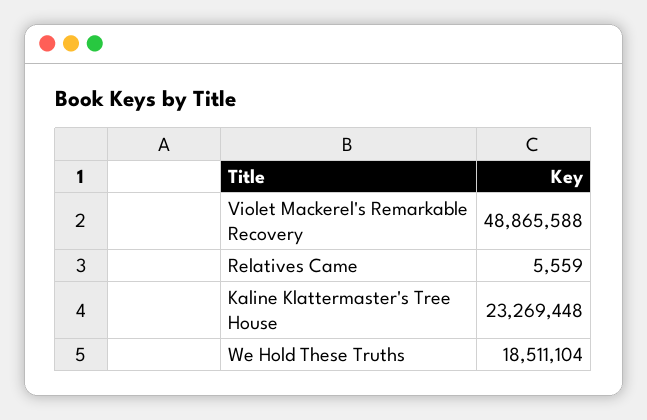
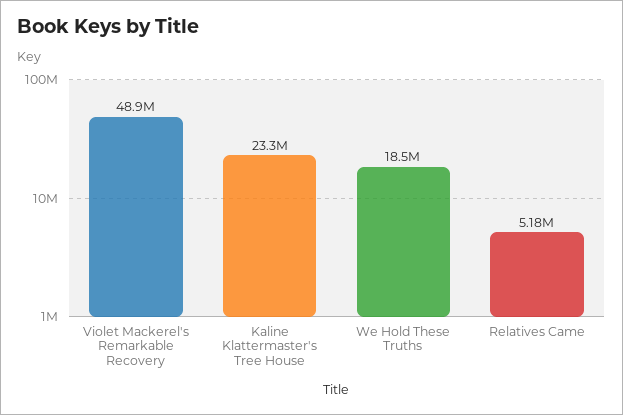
  {
    "Violet Mackerel's Remarkable Recovery": 48865588,
-   "Relatives Came": 5559,
+   "Relatives Came": 5180000,
    "Kaline Klattermaster's Tree House": 23269448,
    "We Hold These Truths": 18511104
  }

